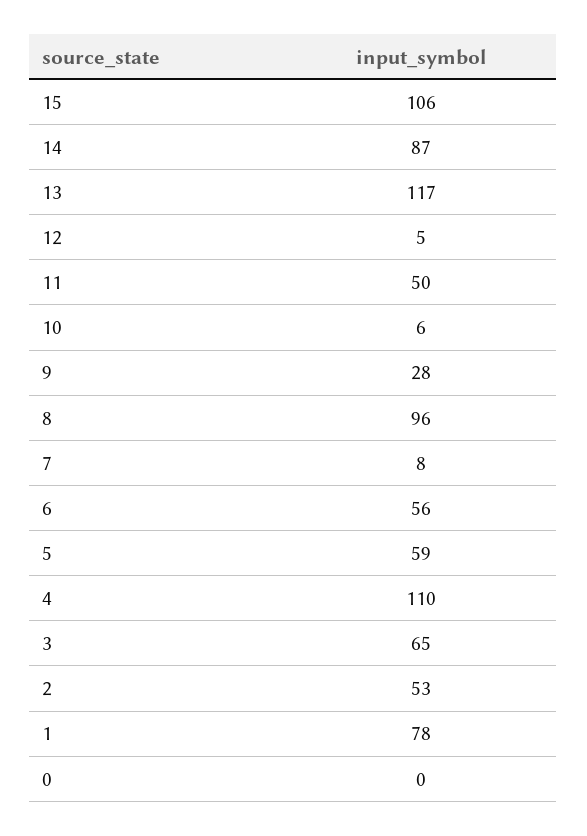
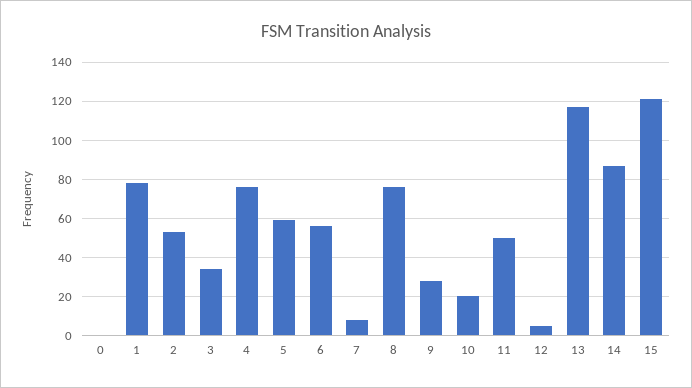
  {
-   "15": 106,
+   "15": 120,
    "14": 87,
    "13": 117,
    "12": 5,
    "11": 50,
-   "10": 6,
+   "10": 20,
    "9": 28,
-   "8": 96,
+   "8": 75,
    "7": 8,
    "6": 56,
    "5": 59,
-   "4": 110,
+   "4": 75,
-   "3": 65,
+   "3": 35,
    "2": 53,
    "1": 78,
    "0": 0
  }

